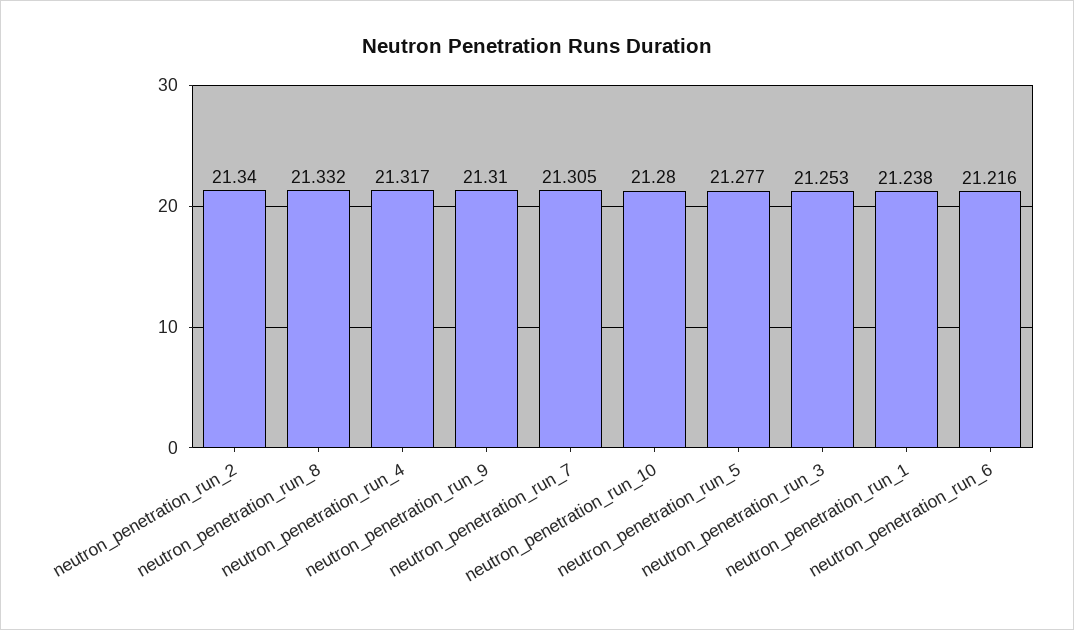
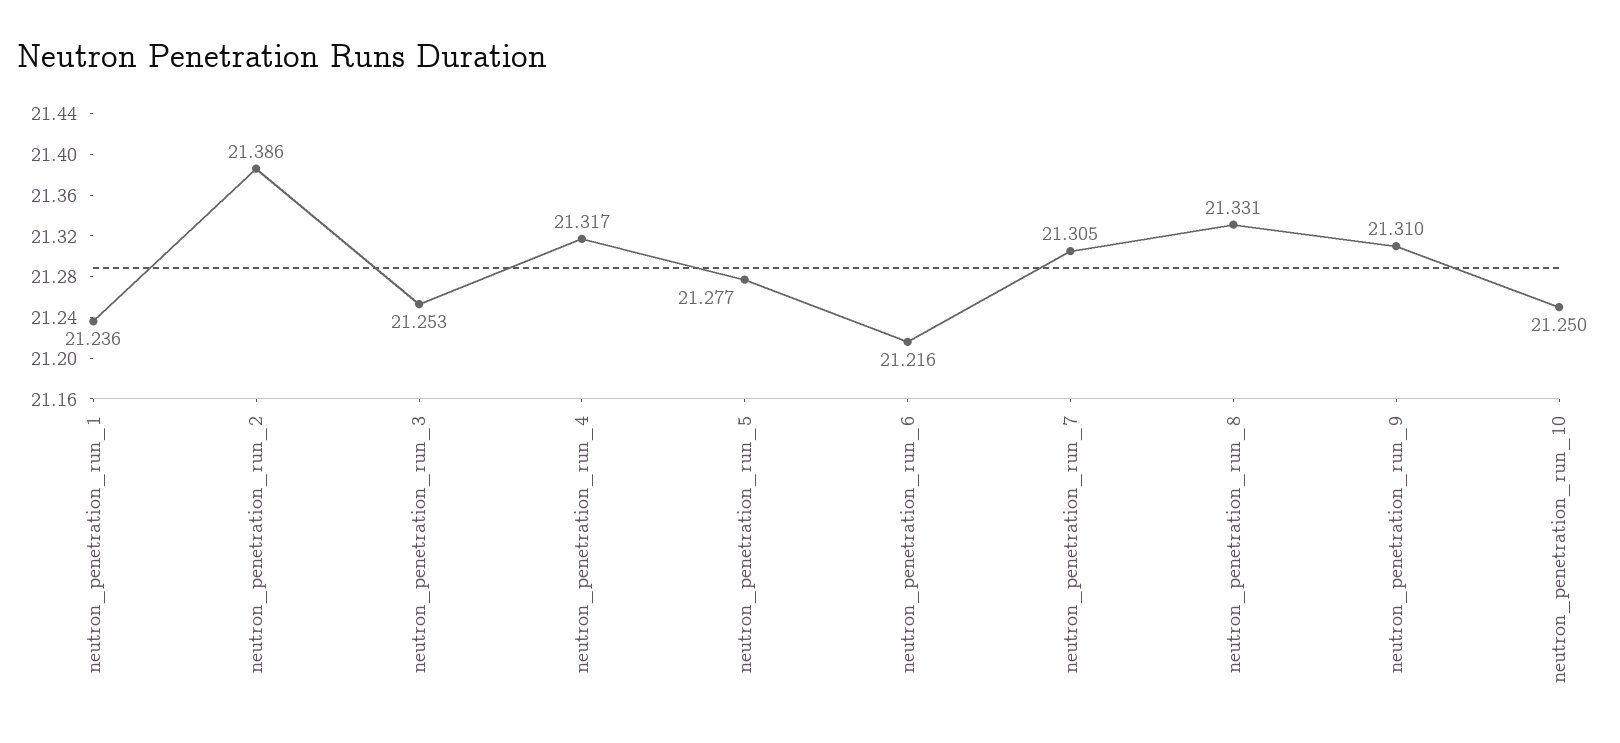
  {
-   "neutron_penetration_run_2": 21.34,
+   "neutron_penetration_run_2": 21.386,
-   "neutron_penetration_run_8": 21.332,
+   "neutron_penetration_run_8": 21.331,
    "neutron_penetration_run_4": 21.317,
    "neutron_penetration_run_9": 21.31,
    "neutron_penetration_run_7": 21.305,
-   "neutron_penetration_run_10": 21.28,
+   "neutron_penetration_run_10": 21.25,
    "neutron_penetration_run_5": 21.277,
    "neutron_penetration_run_3": 21.253,
-   "neutron_penetration_run_1": 21.238,
+   "neutron_penetration_run_1": 21.236,
    "neutron_penetration_run_6": 21.216
  }

